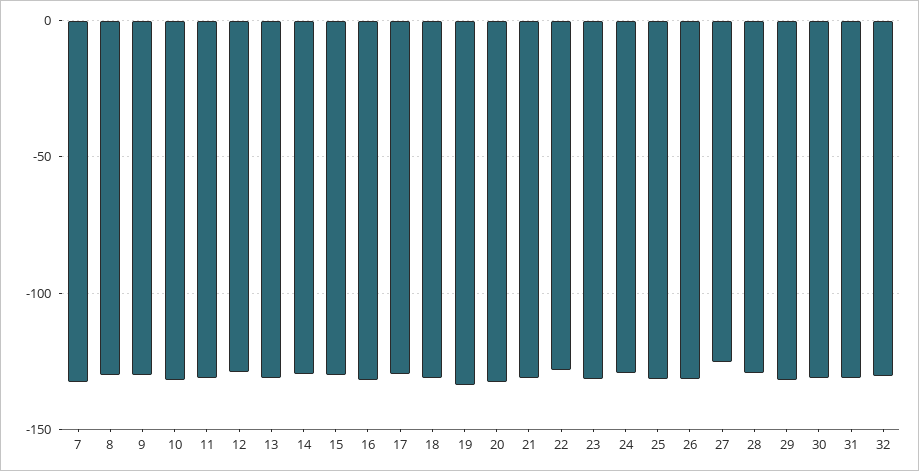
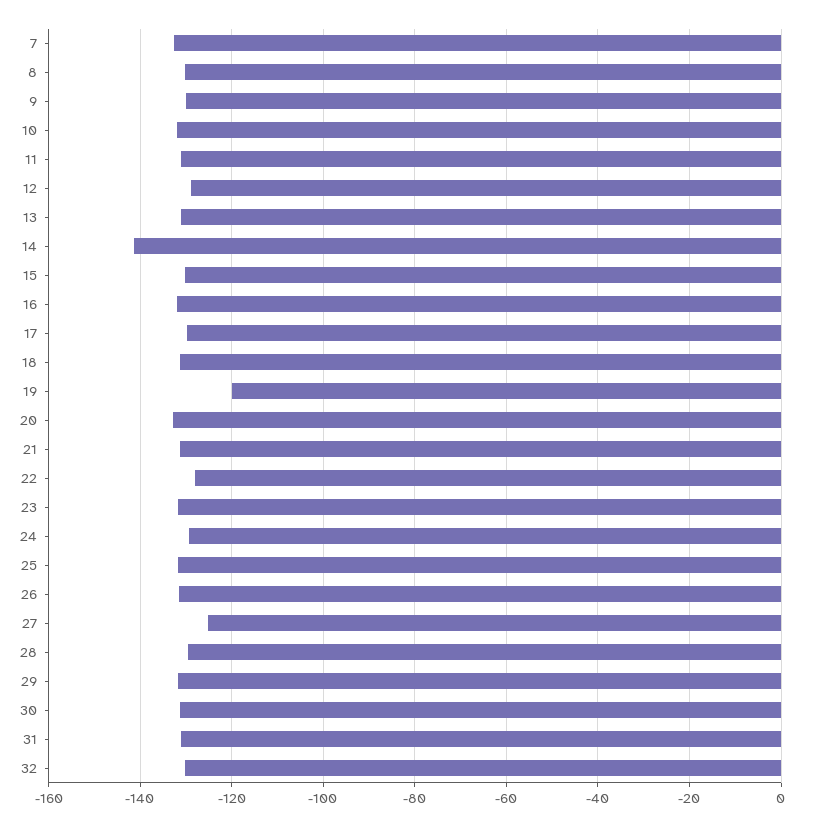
  {
    "7": -132,
    "8": -130,
    "9": -130,
    "10": -132,
    "11": -132,
    "12": -128,
    "13": -132,
-   "14": -130,
+   "14": -142,
    "15": -130,
    "16": -132,
    "17": -130,
    "18": -132,
-   "19": -135,
+   "19": -120,
    "20": -132,
    "21": -132,
    "22": -128,
    "23": -132,
    "24": -130,
    "25": -132,
    "26": -132,
    "27": -126,
    "28": -130,
    "29": -132,
    "30": -132,
    "31": -130,
    "32": -130
  }

